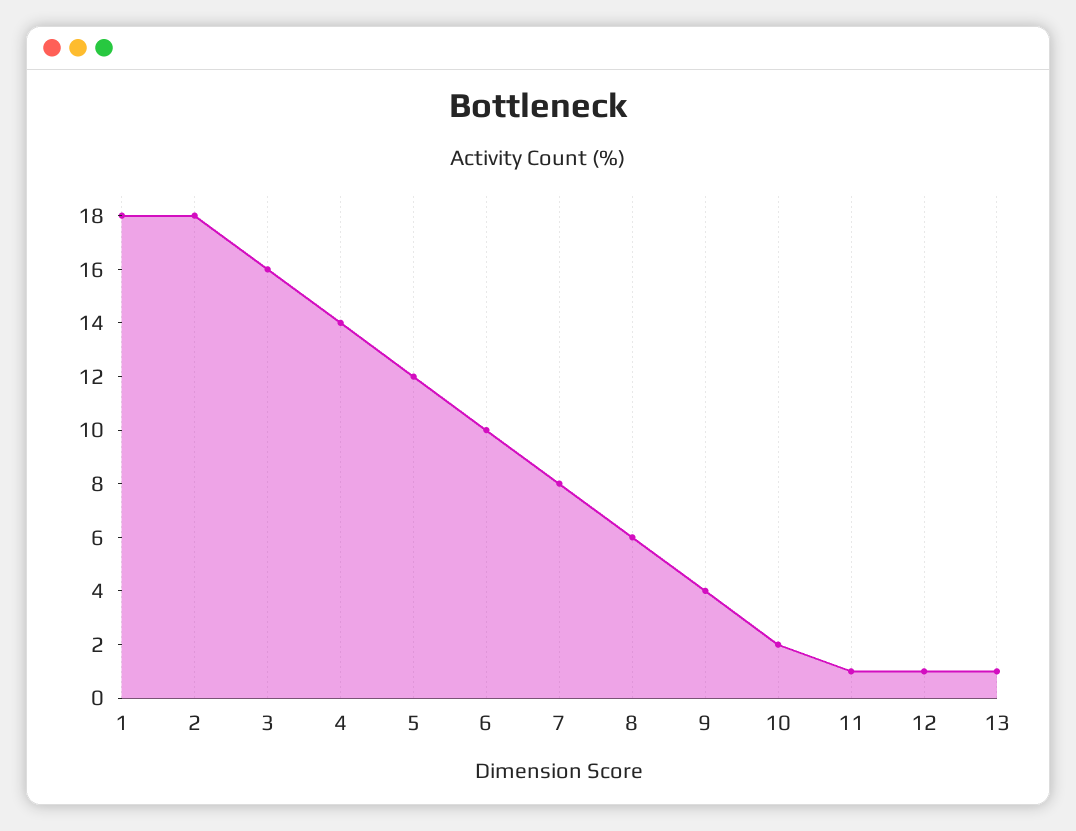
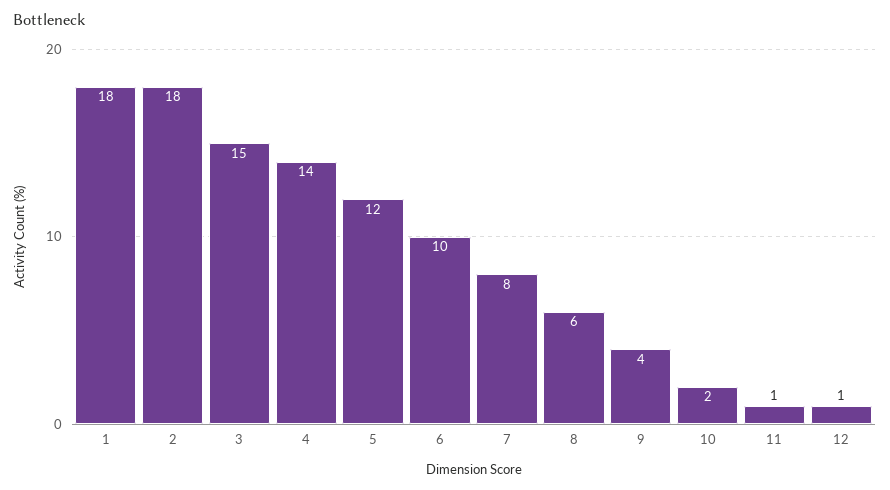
  {
    "1": 18,
    "2": 18,
-   "3": 16,
+   "3": 15,
    "4": 14,
    "5": 12,
    "6": 10,
    "7": 8,
    "8": 6,
    "9": 4,
    "10": 2,
    "11": 1,
-   "12": 1,
+   "12": 1
-   "13": 1
  }

